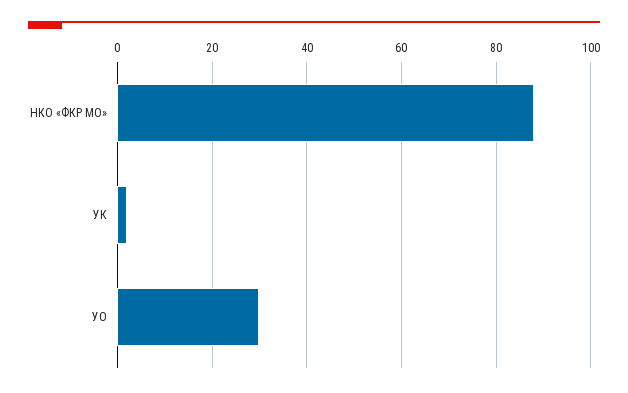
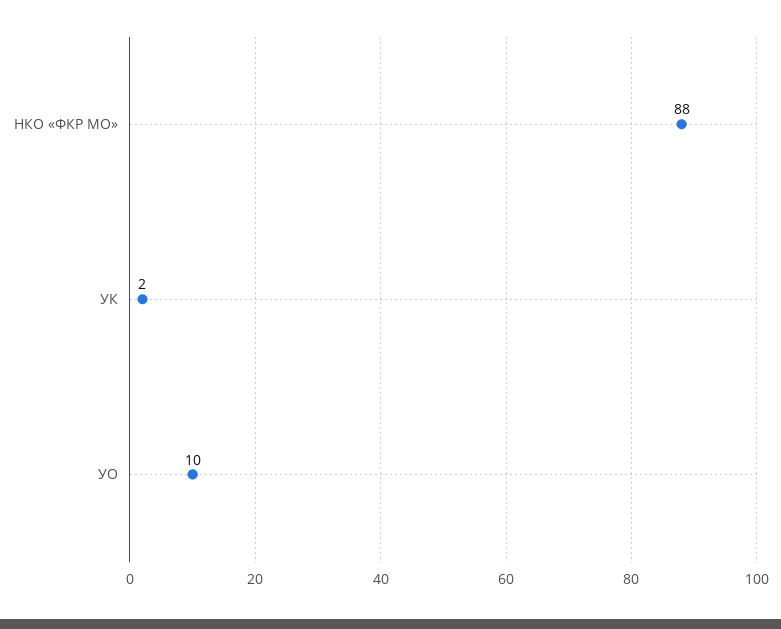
  {
    "НКО «ФКР МО»": 88,
    "УК": 2,
-   "УО": 30
+   "УО": 10
  }

